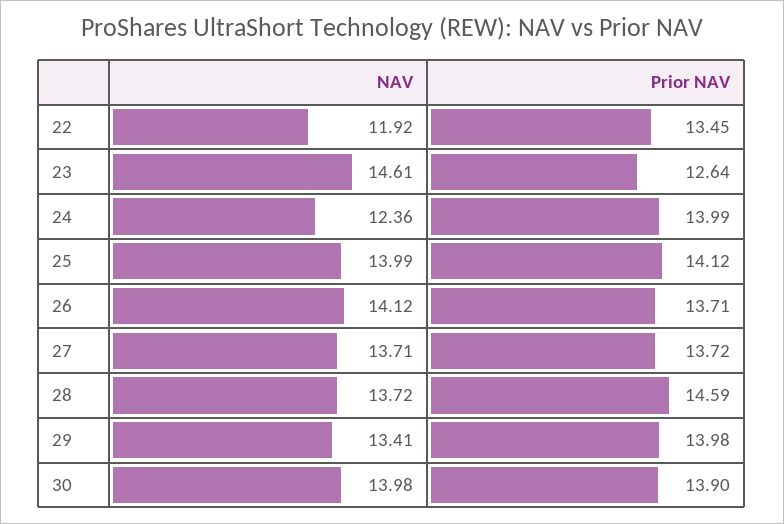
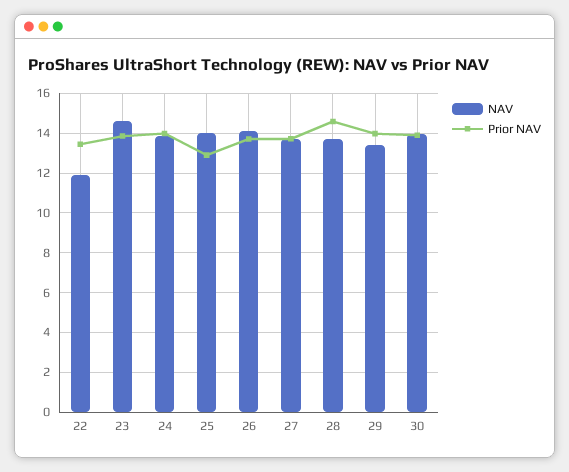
  {
    "NAV": {
      "22": 11.92,
      "23": 14.61,
-     "24": 12.36,
+     "24": 14,
      "25": 13.99,
      "26": 14.12,
      "27": 13.71,
      "28": 13.72,
      "29": 13.41,
      "30": 13.98
    },
    "Prior NAV": {
      "22": 13.45,
-     "23": 12.64,
+     "23": 14,
      "24": 13.99,
-     "25": 14.12,
+     "25": 13,
      "26": 13.71,
      "27": 13.72,
      "28": 14.59,
      "29": 13.98,
      "30": 13.9
    }
  }

